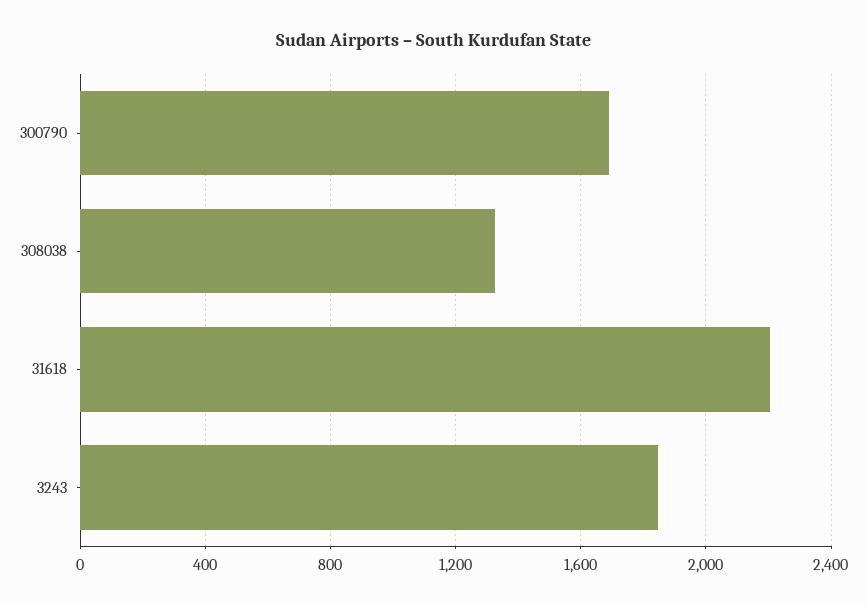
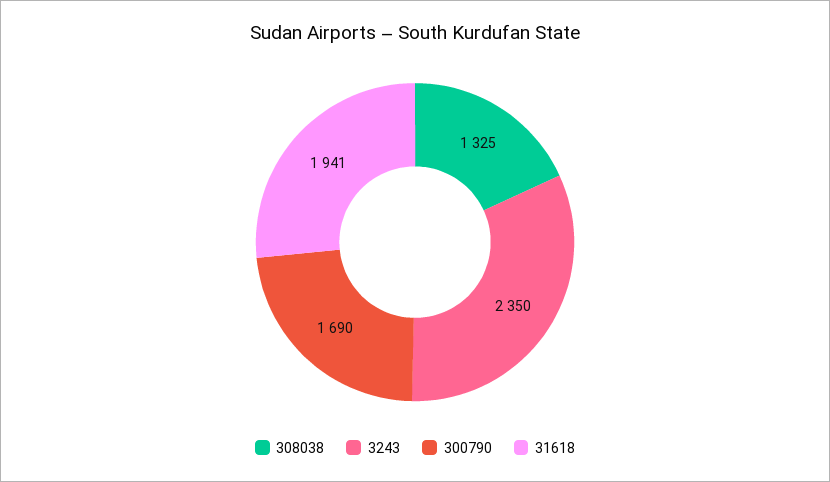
  {
    "300790": 1690,
    "308038": 1325,
-   "31618": 2200,
+   "31618": 1941,
-   "3243": 1850
+   "3243": 2350
  }

